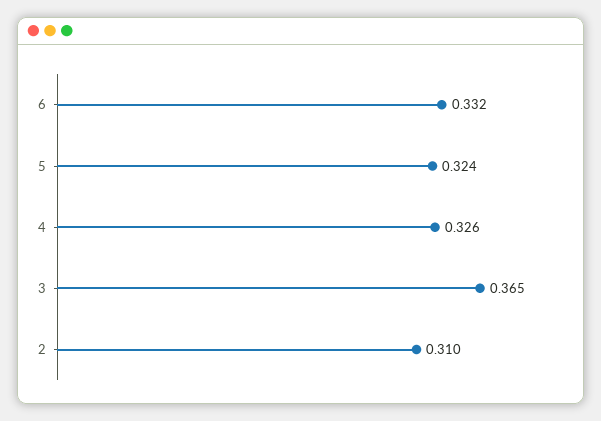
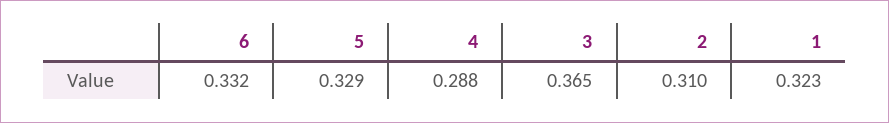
  {
    "6": 0.332,
-   "5": 0.324,
+   "5": 0.329,
-   "4": 0.326,
+   "4": 0.288,
    "3": 0.365,
-   "2": 0.31
+   "2": 0.31,
+   "1": 0.323
  }

